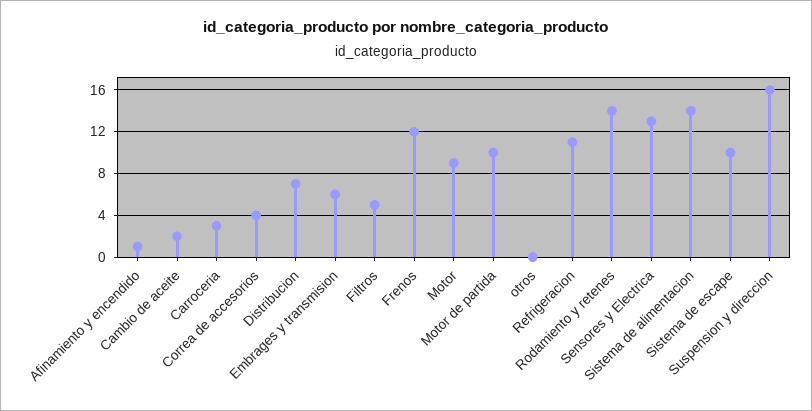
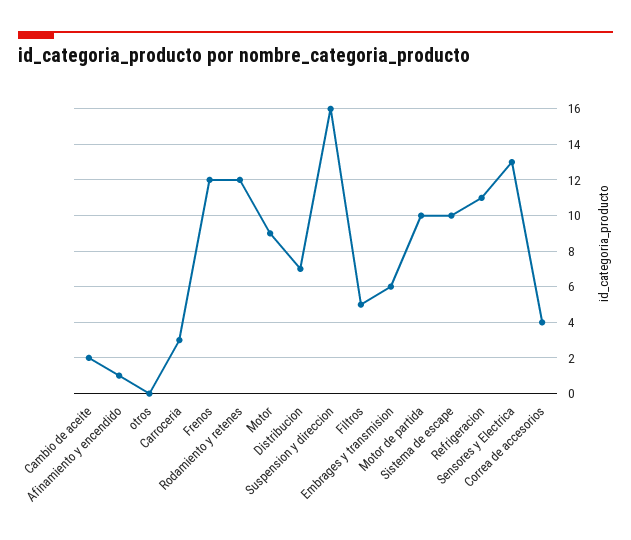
  {
    "Afinamiento y encendido": 1,
    "Cambio de aceite": 2,
    "Carroceria": 3,
    "Correa de accesorios": 4,
    "Distribucion": 7,
    "Embrages y transmision": 6,
    "Filtros": 5,
    "Frenos": 12,
    "Motor": 9,
    "Motor de partida": 10,
    "otros": 0,
    "Refrigeracion": 11,
-   "Rodamiento y retenes": 14,
+   "Rodamiento y retenes": 12,
    "Sensores y Electrica": 13,
-   "Sistema de alimentacion": 14,
    "Sistema de escape": 10,
    "Suspension y direccion": 16
  }

